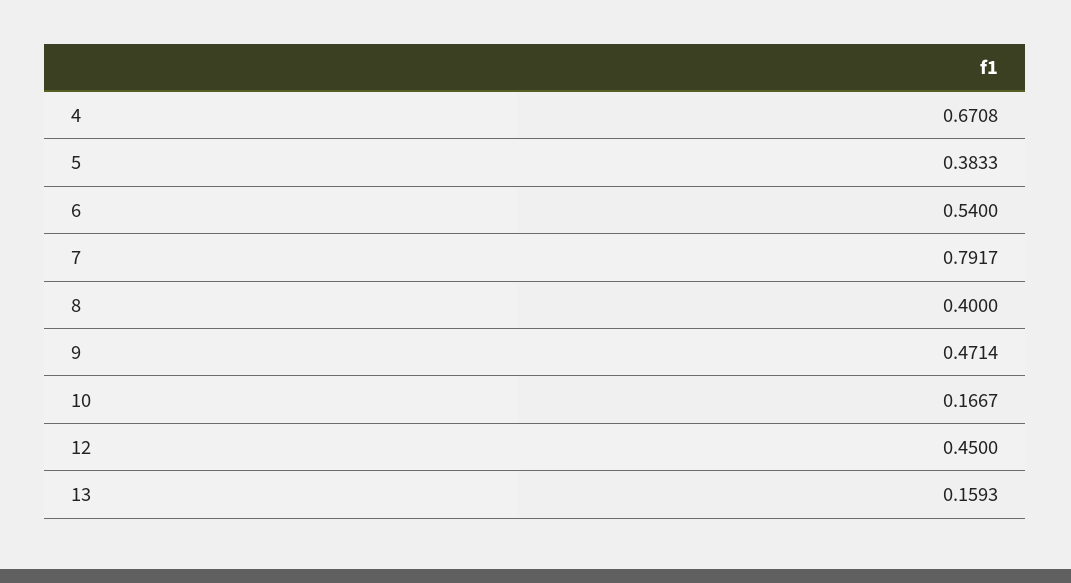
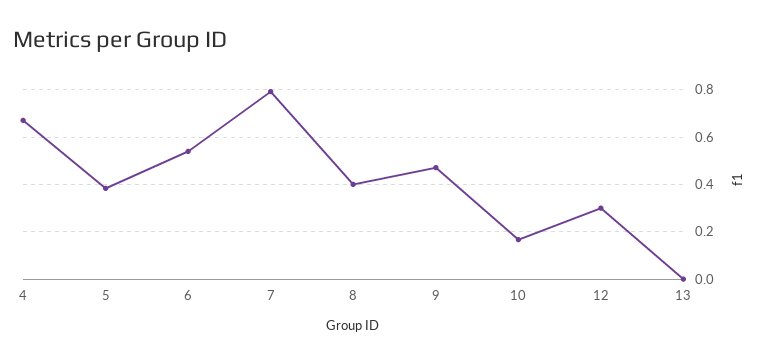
  {
    "4": 0.6708,
    "5": 0.3833,
    "6": 0.54,
    "7": 0.7917,
    "8": 0.4,
    "9": 0.4714,
    "10": 0.1667,
-   "12": 0.45,
+   "12": 0.3,
-   "13": 0.1593
+   "13": 0
  }

